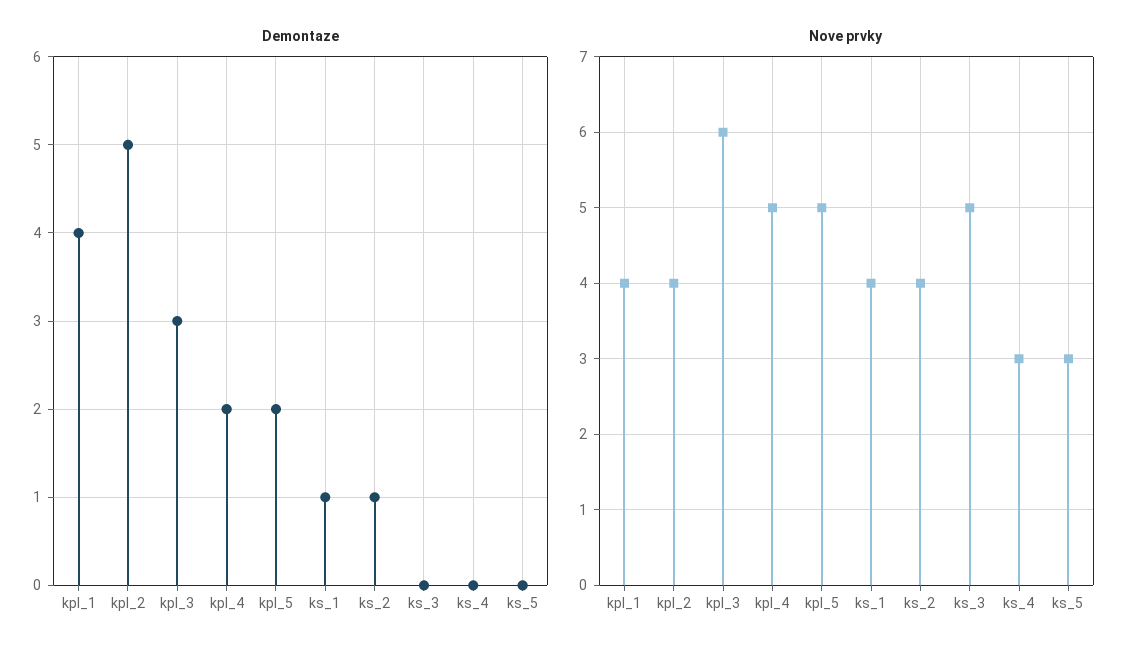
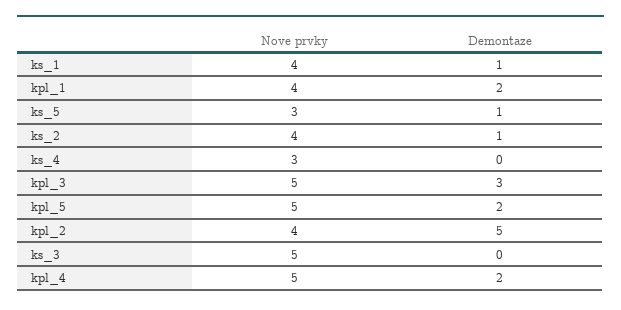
  {
    "Demontaze": {
-     "kpl_1": 4,
+     "kpl_1": 2,
      "kpl_2": 5,
      "kpl_3": 3,
      "kpl_4": 2,
      "kpl_5": 2,
      "ks_1": 1,
      "ks_2": 1,
      "ks_3": 0,
      "ks_4": 0,
-     "ks_5": 0
+     "ks_5": 1
    },
    "Nove prvky": {
      "kpl_1": 4,
      "kpl_2": 4,
-     "kpl_3": 6,
+     "kpl_3": 5,
      "kpl_4": 5,
      "kpl_5": 5,
      "ks_1": 4,
      "ks_2": 4,
      "ks_3": 5,
      "ks_4": 3,
      "ks_5": 3
    }
  }

